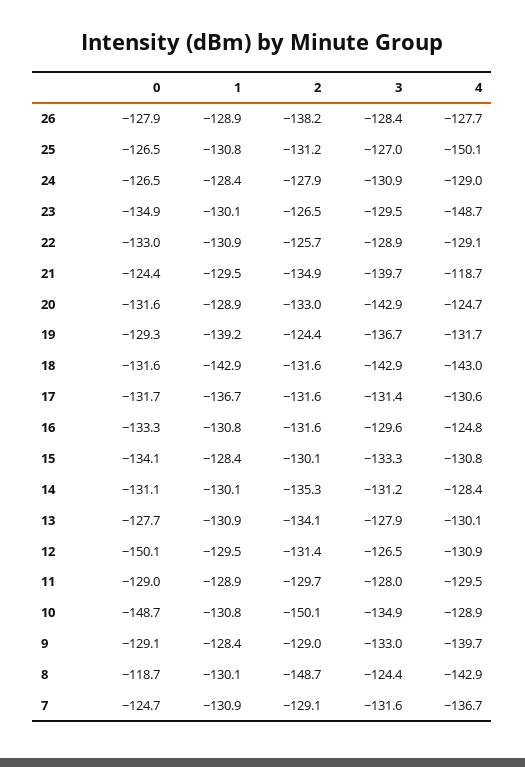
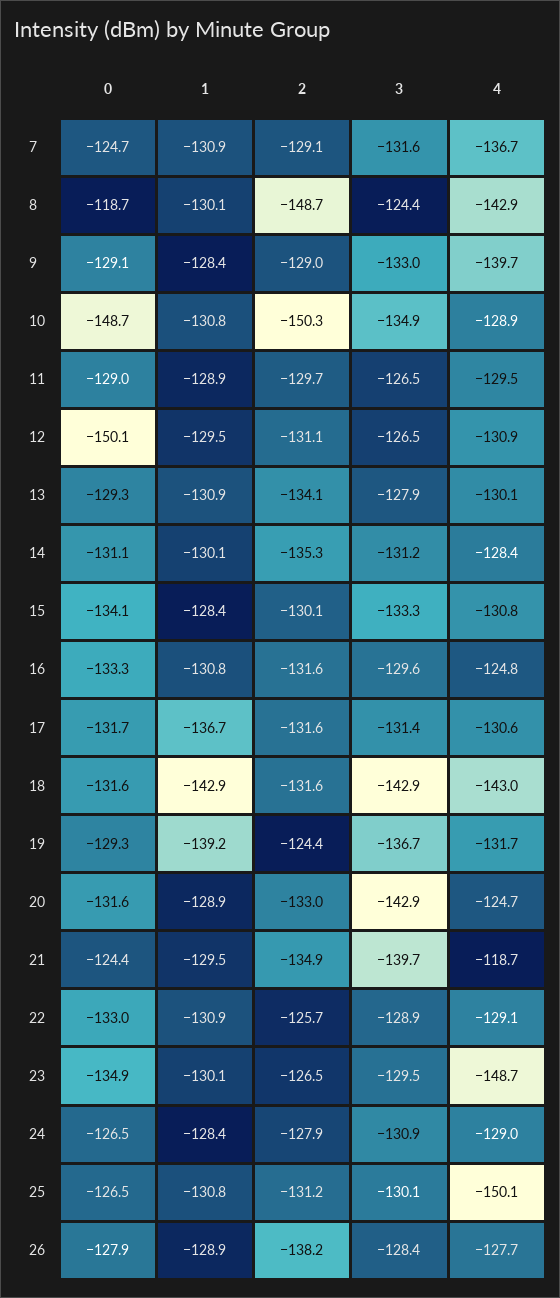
  {
    "0": {
      "26": -127.9,
      "25": -126.5,
      "24": -126.5,
      "23": -134.9,
      "22": -133,
      "21": -124.4,
      "20": -131.6,
      "19": -129.3,
      "18": -131.6,
      "17": -131.7,
      "16": -133.3,
      "15": -134.1,
      "14": -131.1,
-     "13": -127.7,
+     "13": -129.3,
      "12": -150.1,
      "11": -129,
      "10": -148.7,
      "9": -129.1,
      "8": -118.7,
      "7": -124.7
    },
    "1": {
      "26": -128.9,
      "25": -130.8,
      "24": -128.4,
      "23": -130.1,
      "22": -130.9,
      "21": -129.5,
      "20": -128.9,
      "19": -139.2,
      "18": -142.9,
      "17": -136.7,
      "16": -130.8,
      "15": -128.4,
      "14": -130.1,
      "13": -130.9,
      "12": -129.5,
      "11": -128.9,
      "10": -130.8,
      "9": -128.4,
      "8": -130.1,
      "7": -130.9
    },
    "2": {
      "26": -138.2,
      "25": -131.2,
      "24": -127.9,
      "23": -126.5,
      "22": -125.7,
      "21": -134.9,
      "20": -133,
      "19": -124.4,
      "18": -131.6,
      "17": -131.6,
      "16": -131.6,
      "15": -130.1,
      "14": -135.3,
      "13": -134.1,
-     "12": -131.4,
+     "12": -131.1,
      "11": -129.7,
-     "10": -150.1,
+     "10": -150.3,
      "9": -129,
      "8": -148.7,
      "7": -129.1
    },
    "3": {
      "26": -128.4,
-     "25": -127,
+     "25": -130.1,
      "24": -130.9,
      "23": -129.5,
      "22": -128.9,
      "21": -139.7,
      "20": -142.9,
      "19": -136.7,
      "18": -142.9,
      "17": -131.4,
      "16": -129.6,
      "15": -133.3,
      "14": -131.2,
      "13": -127.9,
      "12": -126.5,
-     "11": -128,
+     "11": -126.5,
      "10": -134.9,
      "9": -133,
      "8": -124.4,
      "7": -131.6
    },
    "4": {
      "26": -127.7,
      "25": -150.1,
      "24": -129,
      "23": -148.7,
      "22": -129.1,
      "21": -118.7,
      "20": -124.7,
      "19": -131.7,
      "18": -143,
      "17": -130.6,
      "16": -124.8,
      "15": -130.8,
      "14": -128.4,
      "13": -130.1,
      "12": -130.9,
      "11": -129.5,
      "10": -128.9,
      "9": -139.7,
      "8": -142.9,
      "7": -136.7
    }
  }

